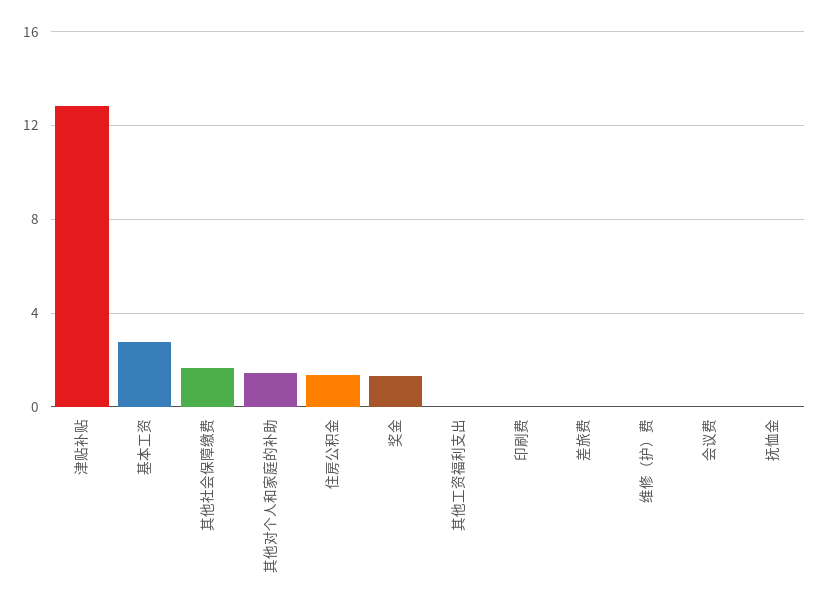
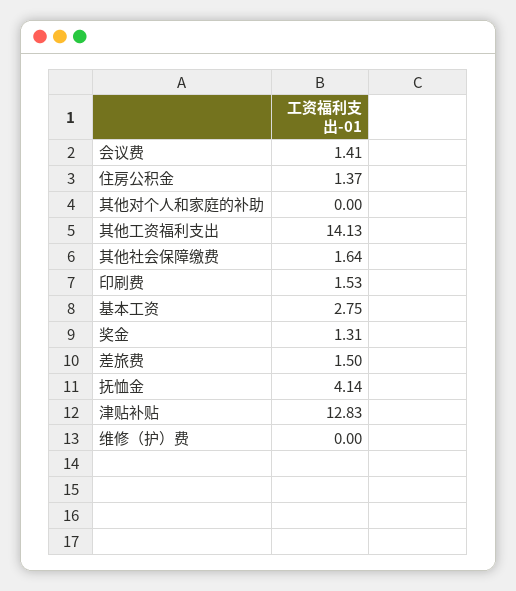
  {
    "津贴补贴": 12.83,
    "基本工资": 2.75,
    "其他社会保障缴费": 1.64,
-   "其他对个人和家庭的补助": 1.5,
+   "其他对个人和家庭的补助": 0,
    "住房公积金": 1.37,
    "奖金": 1.31,
-   "其他工资福利支出": 0,
+   "其他工资福利支出": 14.13,
-   "印刷费": 0,
+   "印刷费": 1.53,
-   "差旅费": 0,
+   "差旅费": 1.5,
    "维修（护）费": 0,
-   "会议费": 0,
+   "会议费": 1.41,
-   "抚恤金": 0
+   "抚恤金": 4.14
  }

